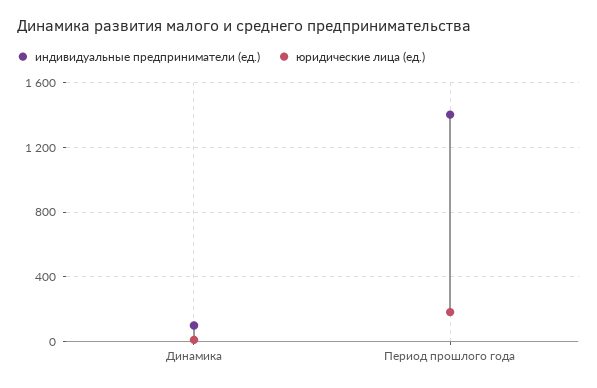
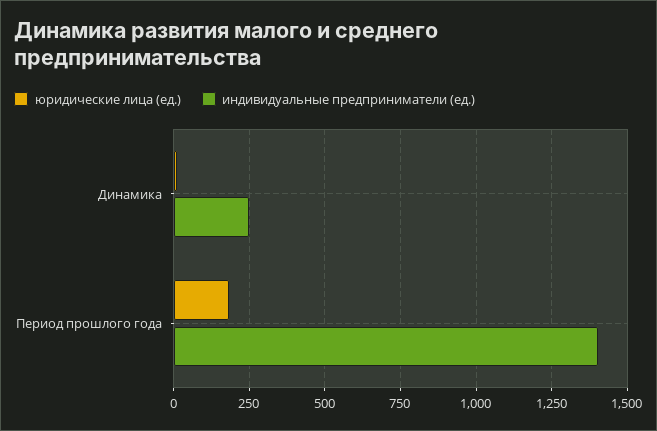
  {
    "индивидуальные предприниматели (ед.)": {
-     "Динамика": 100,
+     "Динамика": 250,
      "Период прошлого года": 1400
    },
    "юридические лица (ед.)": {
      "Динамика": 0,
      "Период прошлого года": 175
    }
  }

